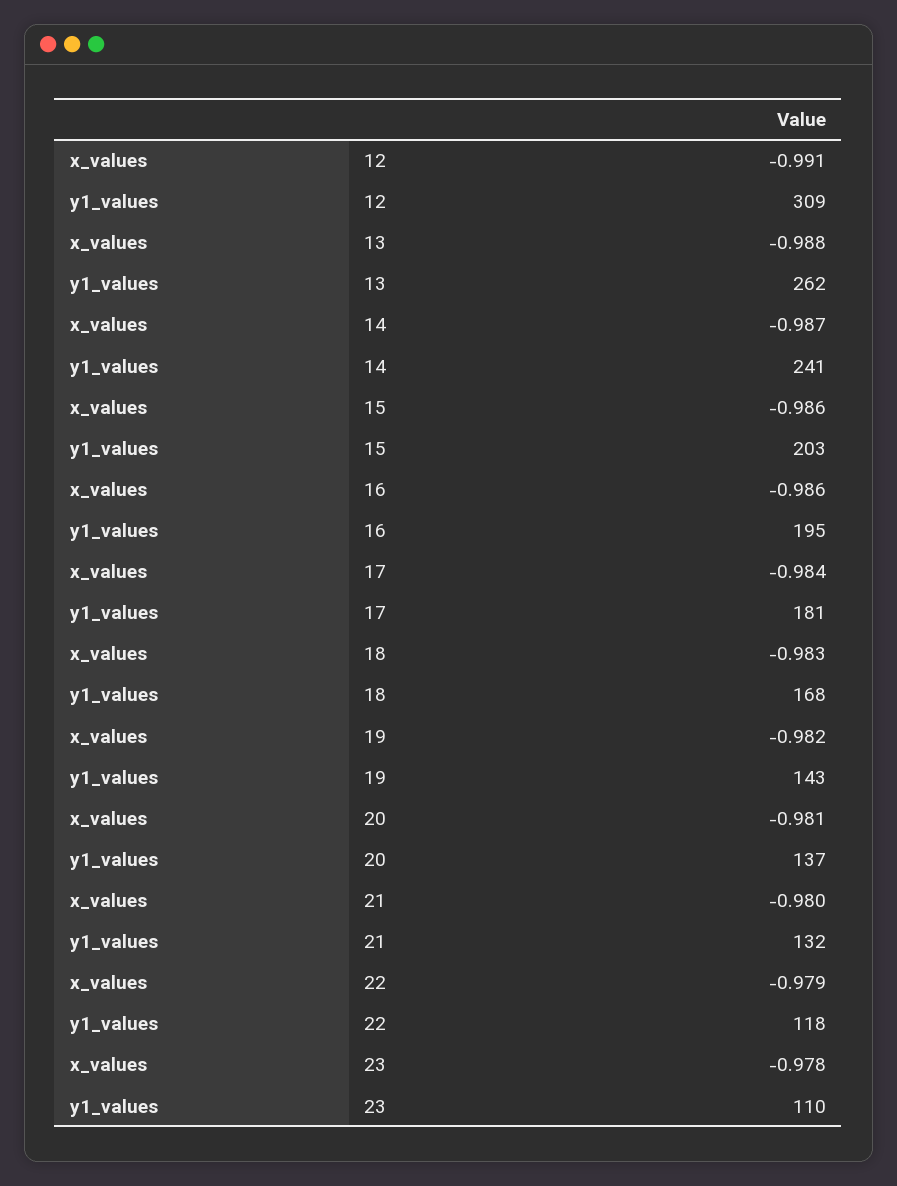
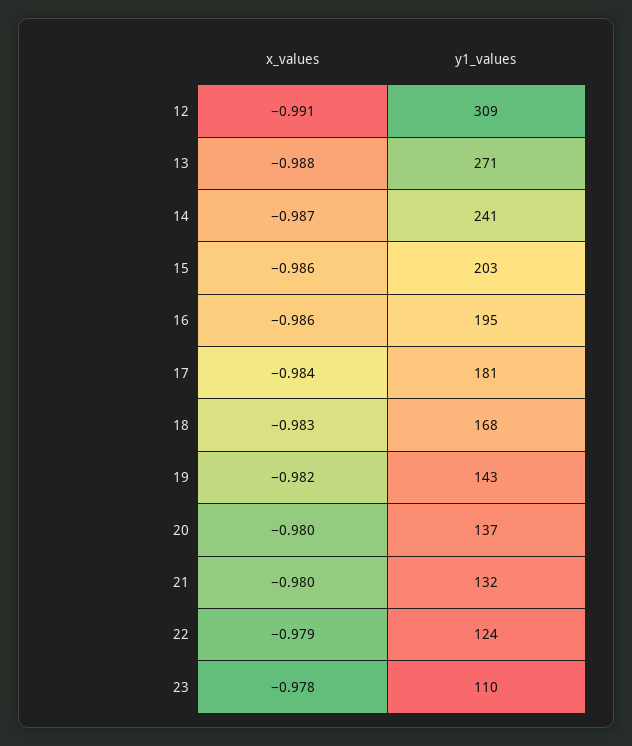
  {
    "x_values": {
      "12": -0.991,
      "13": -0.988,
      "14": -0.987,
      "15": -0.986,
      "16": -0.986,
      "17": -0.984,
      "18": -0.983,
      "19": -0.982,
-     "20": -0.981,
+     "20": -0.98,
      "21": -0.98,
      "22": -0.979,
      "23": -0.978
    },
    "y1_values": {
      "12": 309,
-     "13": 262,
+     "13": 271,
      "14": 241,
      "15": 203,
      "16": 195,
      "17": 181,
      "18": 168,
      "19": 143,
      "20": 137,
      "21": 132,
-     "22": 118,
+     "22": 124,
      "23": 110
    }
  }

